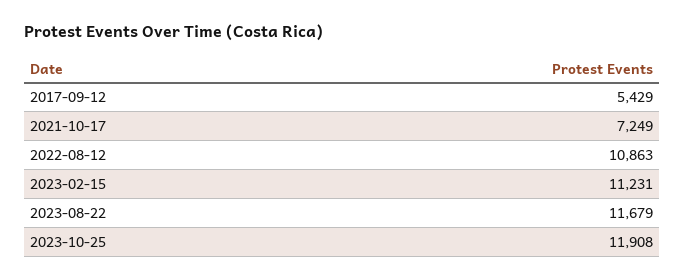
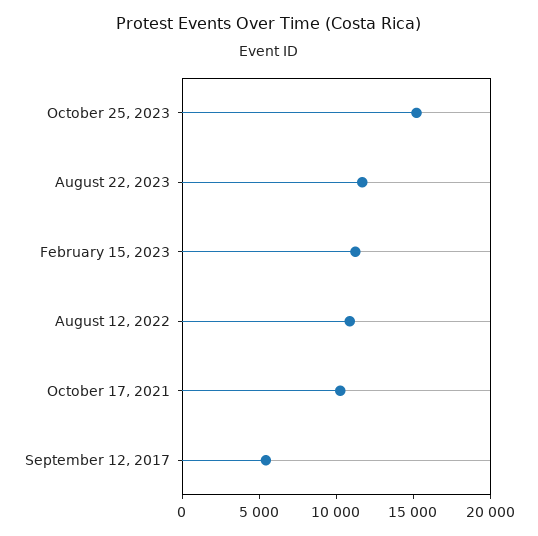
  {
    "2017-09-12": 5429,
-   "2021-10-17": 7249,
+   "2021-10-17": 10000,
    "2022-08-12": 10863,
    "2023-02-15": 11231,
    "2023-08-22": 11679,
-   "2023-10-25": 11908
+   "2023-10-25": 15000
  }

